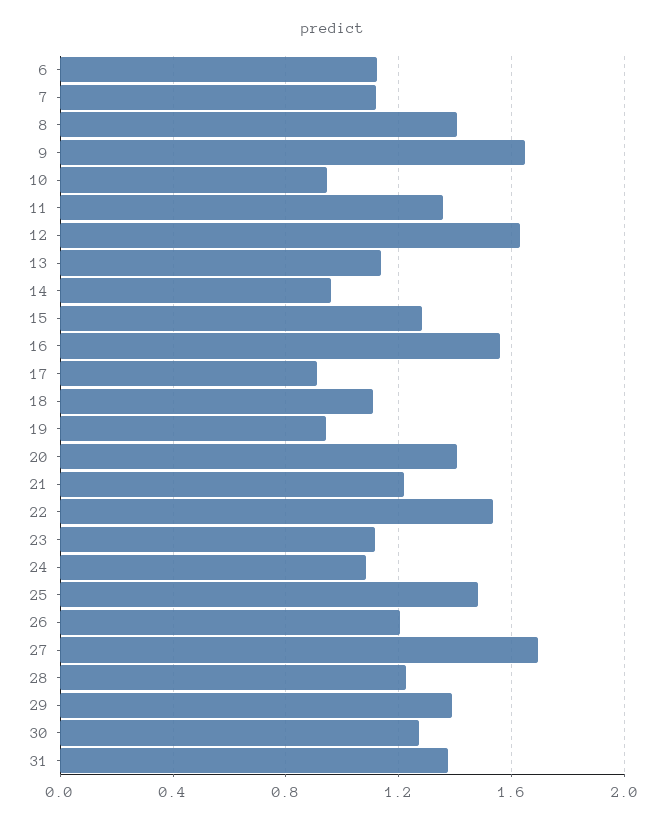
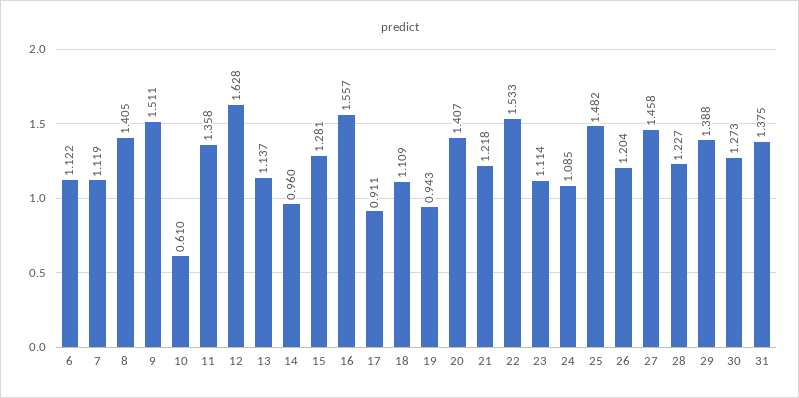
  {
    "6": 1.122,
    "7": 1.119,
    "8": 1.405,
-   "9": 1.65,
+   "9": 1.511,
-   "10": 0.95,
+   "10": 0.61,
    "11": 1.358,
    "12": 1.628,
    "13": 1.137,
    "14": 0.96,
    "15": 1.281,
    "16": 1.557,
    "17": 0.911,
    "18": 1.109,
    "19": 0.943,
    "20": 1.407,
    "21": 1.218,
    "22": 1.533,
    "23": 1.114,
    "24": 1.085,
    "25": 1.482,
    "26": 1.204,
-   "27": 1.7,
+   "27": 1.458,
    "28": 1.227,
    "29": 1.388,
    "30": 1.273,
    "31": 1.375
  }

